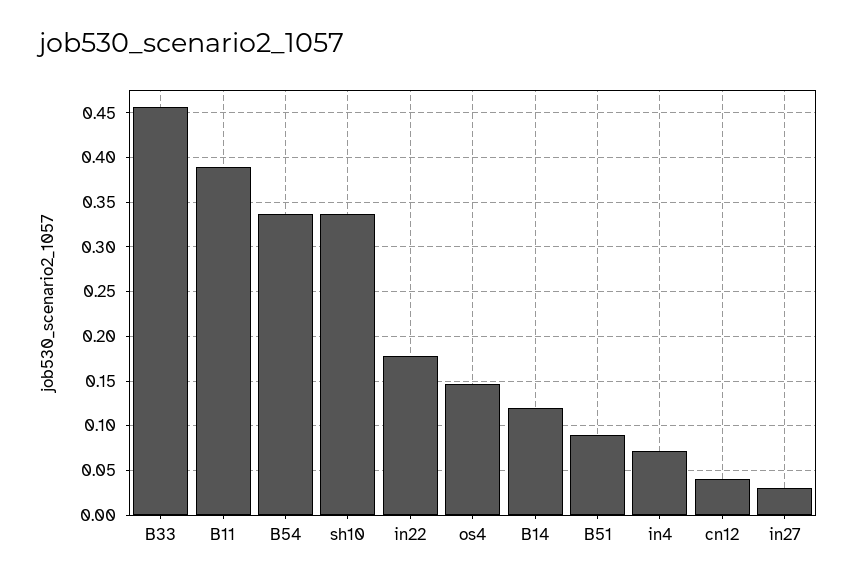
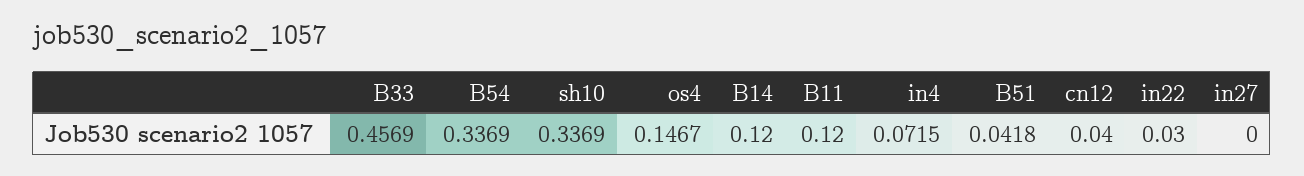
  {
    "B33": 0.4569,
-   "B11": 0.39,
+   "B11": 0.12,
    "B54": 0.3369,
    "sh10": 0.3369,
-   "in22": 0.18,
+   "in22": 0.03,
    "os4": 0.1467,
    "B14": 0.12,
-   "B51": 0.09,
+   "B51": 0.0418,
    "in4": 0.0715,
    "cn12": 0.04,
-   "in27": 0.03
+   "in27": 0
  }

